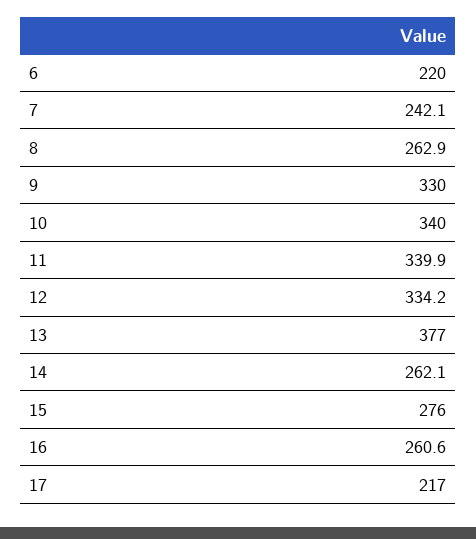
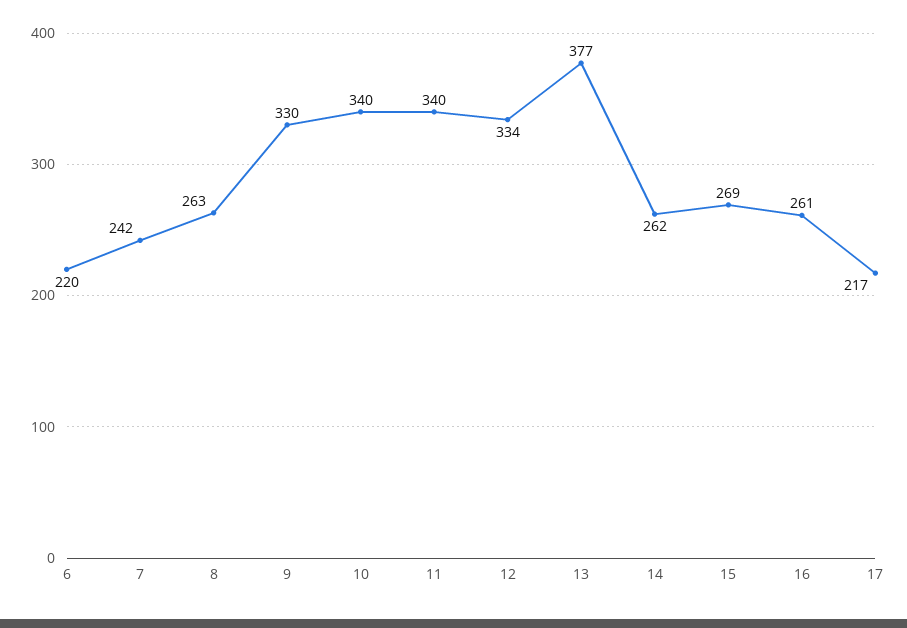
  {
    "6": 220,
    "7": 242.1,
    "8": 262.9,
    "9": 330,
    "10": 340,
    "11": 339.9,
    "12": 334.2,
    "13": 377,
    "14": 262.1,
-   "15": 276,
+   "15": 269,
    "16": 260.6,
    "17": 217
  }

